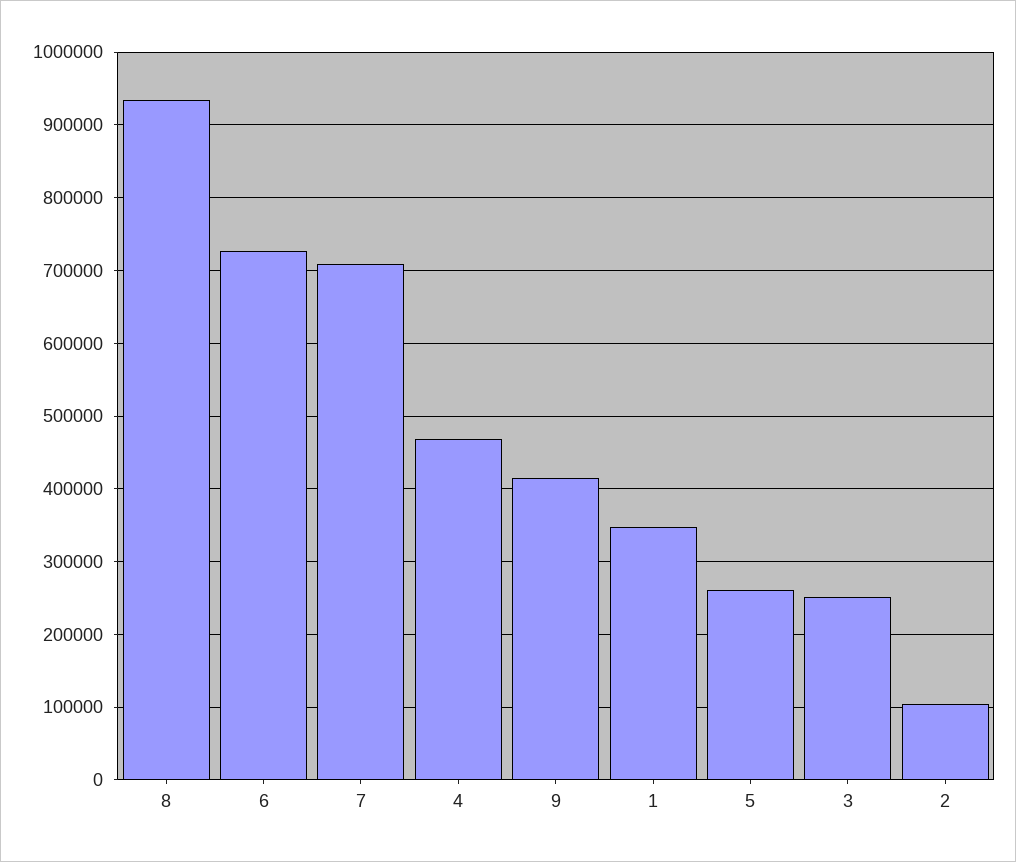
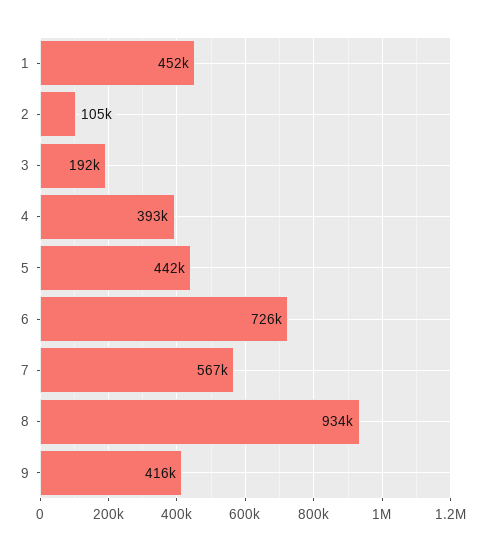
  {
    "8": 934000,
    "6": 726000,
-   "7": 710000,
+   "7": 567000,
-   "4": 470000,
+   "4": 393000,
    "9": 416000,
-   "1": 350000,
+   "1": 452000,
-   "5": 260000,
+   "5": 442000,
-   "3": 250000,
+   "3": 192000,
    "2": 105000
  }

